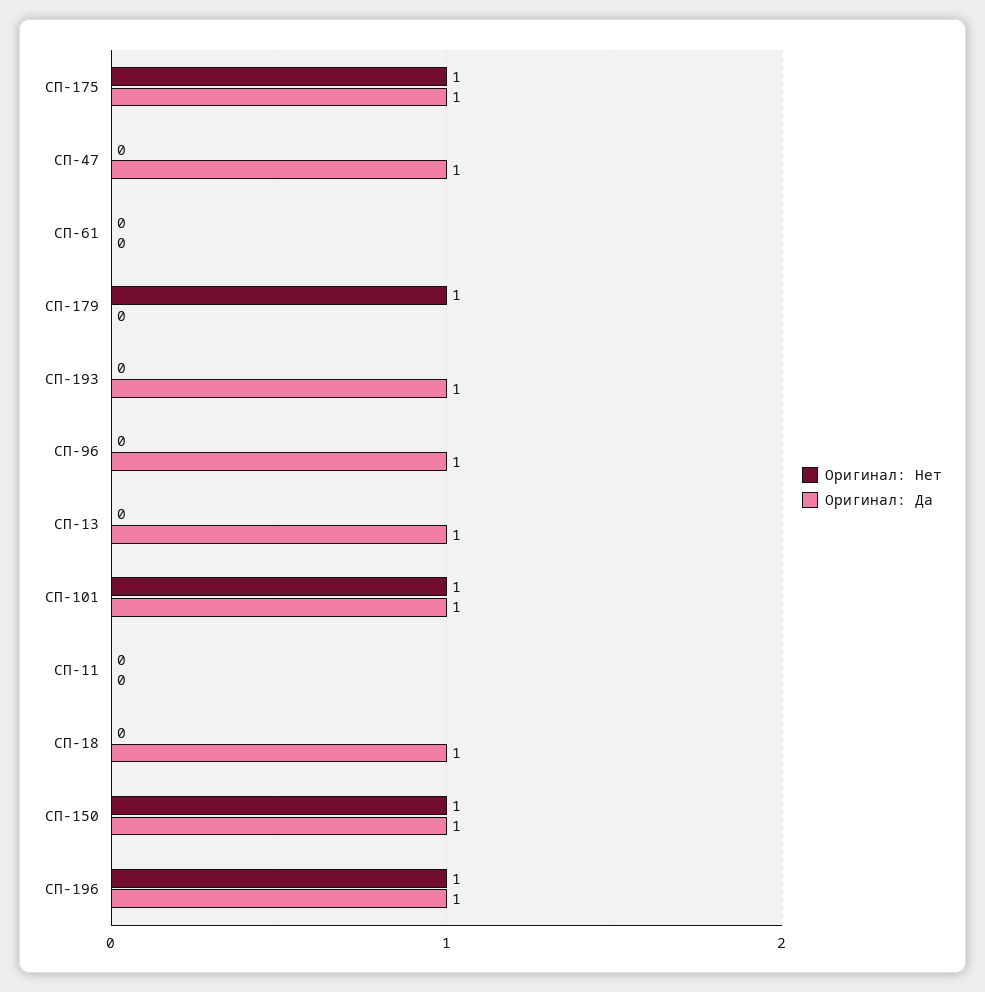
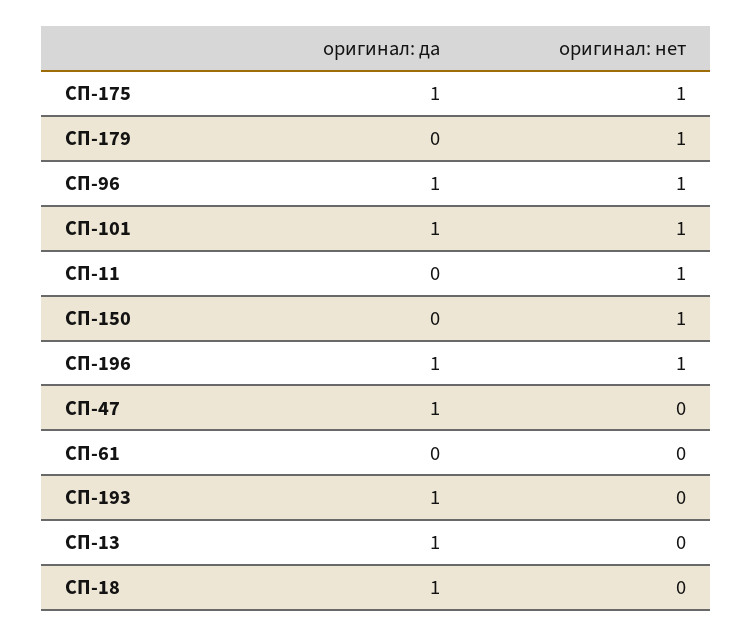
  {
    "Оригинал: Нет": {
      "СП-175": 1,
      "СП-47": 0,
      "СП-61": 0,
      "СП-179": 1,
      "СП-193": 0,
-     "СП-96": 0,
+     "СП-96": 1,
      "СП-13": 0,
      "СП-101": 1,
-     "СП-11": 0,
+     "СП-11": 1,
      "СП-18": 0,
      "СП-150": 1,
      "СП-196": 1
    },
    "Оригинал: Да": {
      "СП-175": 1,
      "СП-47": 1,
      "СП-61": 0,
      "СП-179": 0,
      "СП-193": 1,
      "СП-96": 1,
      "СП-13": 1,
      "СП-101": 1,
      "СП-11": 0,
      "СП-18": 1,
-     "СП-150": 1,
+     "СП-150": 0,
      "СП-196": 1
    }
  }

